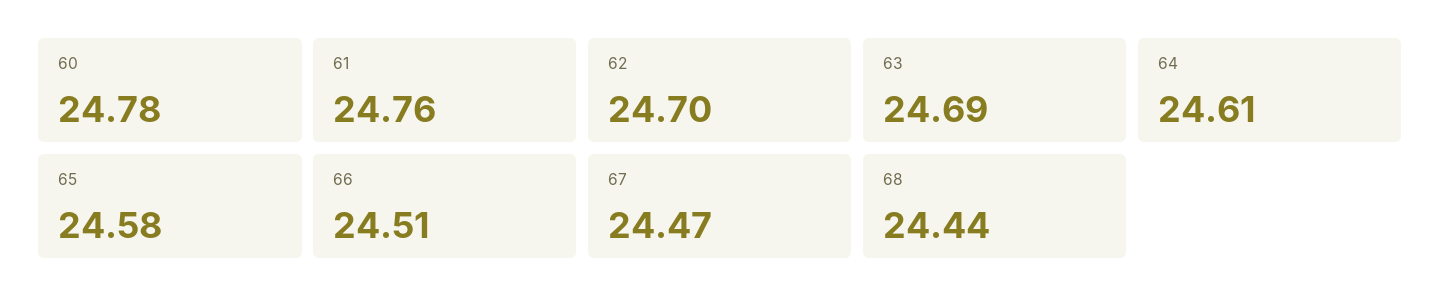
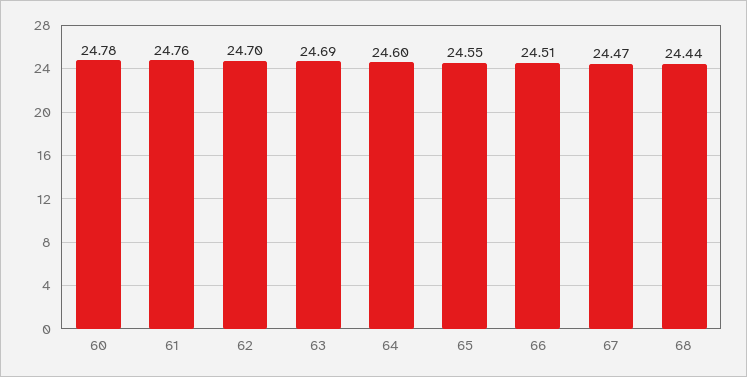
  {
    "60": 24.78,
    "61": 24.76,
    "62": 24.7,
    "63": 24.69,
-   "64": 24.61,
+   "64": 24.6,
-   "65": 24.58,
+   "65": 24.55,
    "66": 24.51,
    "67": 24.47,
    "68": 24.44
  }

